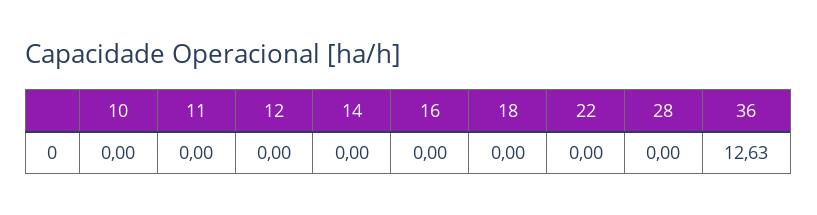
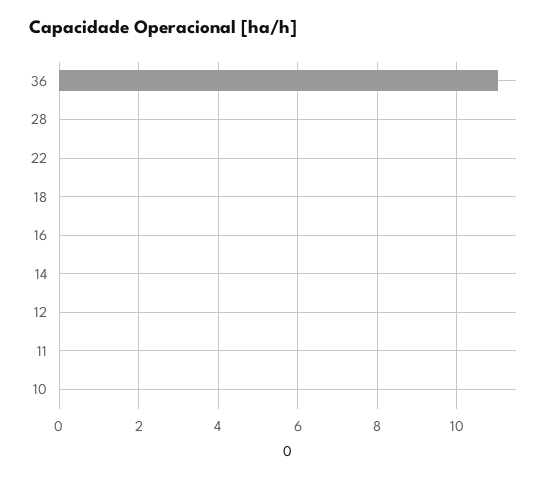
  {
    "10": 0,
    "11": 0,
    "12": 0,
    "14": 0,
    "16": 0,
    "18": 0,
    "22": 0,
    "28": 0,
-   "36": 12.63
+   "36": 11
  }

